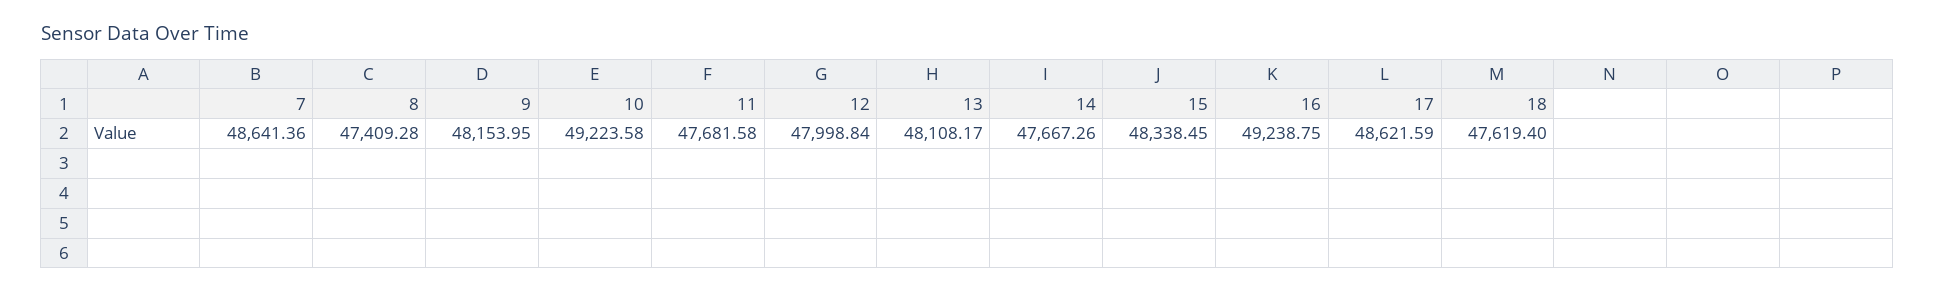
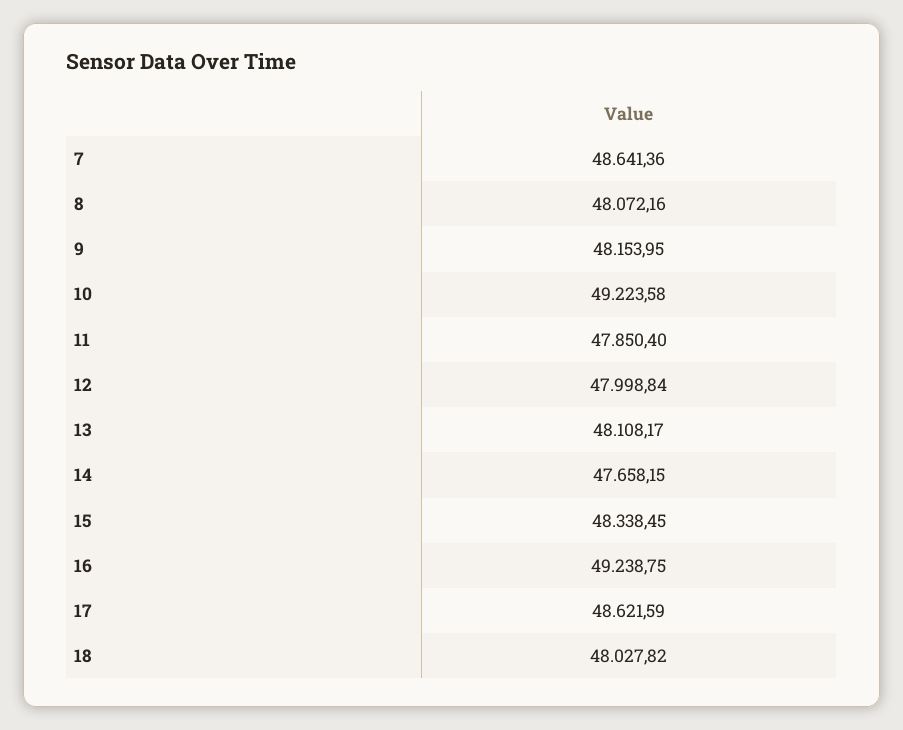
  {
    "7": 48641.36,
-   "8": 47409.28,
+   "8": 48072.16,
    "9": 48153.95,
    "10": 49223.58,
-   "11": 47681.58,
+   "11": 47850.4,
    "12": 47998.84,
    "13": 48108.17,
-   "14": 47667.26,
+   "14": 47658.15,
    "15": 48338.45,
    "16": 49238.75,
    "17": 48621.59,
-   "18": 47619.4
+   "18": 48027.82
  }

